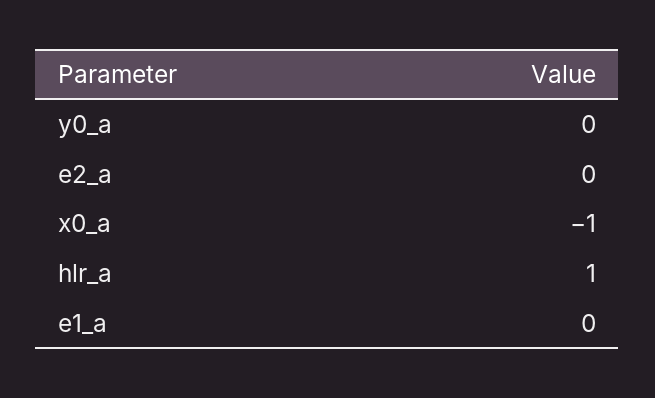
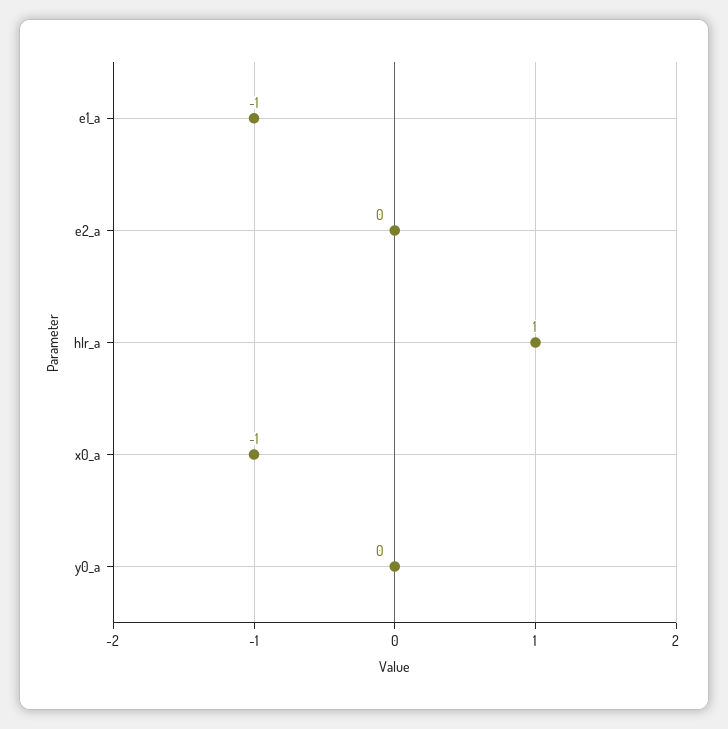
  {
    "y0_a": 0,
    "e2_a": 0,
    "x0_a": -1,
    "hlr_a": 1,
-   "e1_a": 0
+   "e1_a": -1
  }

